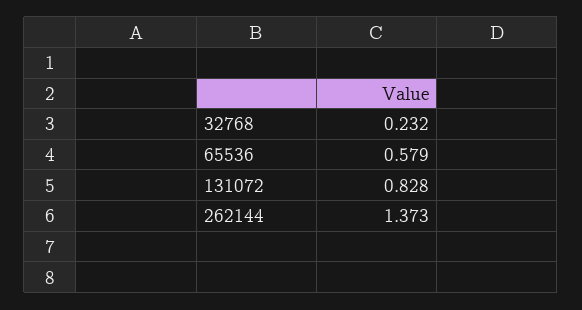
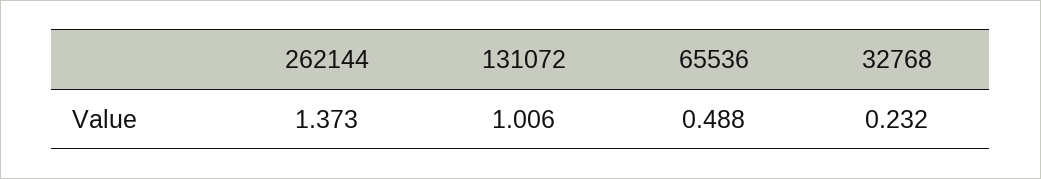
  {
    "32768": 0.232,
-   "65536": 0.579,
+   "65536": 0.488,
-   "131072": 0.828,
+   "131072": 1.006,
    "262144": 1.373
  }

